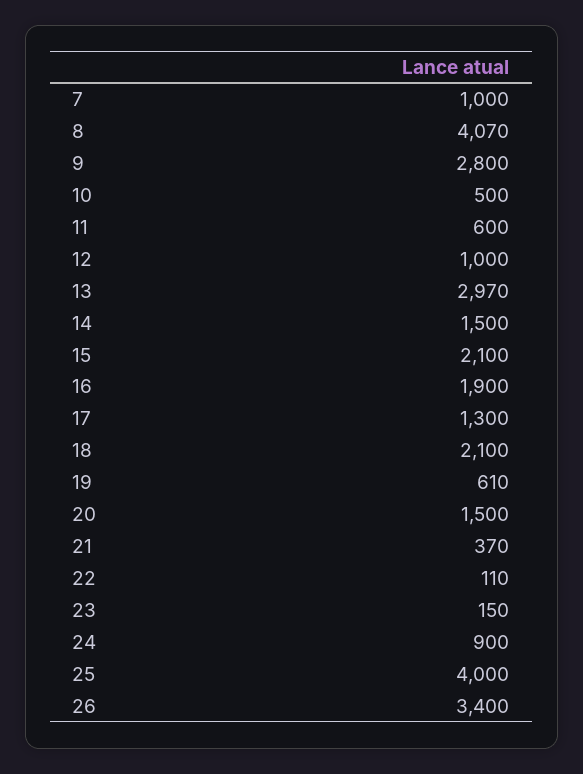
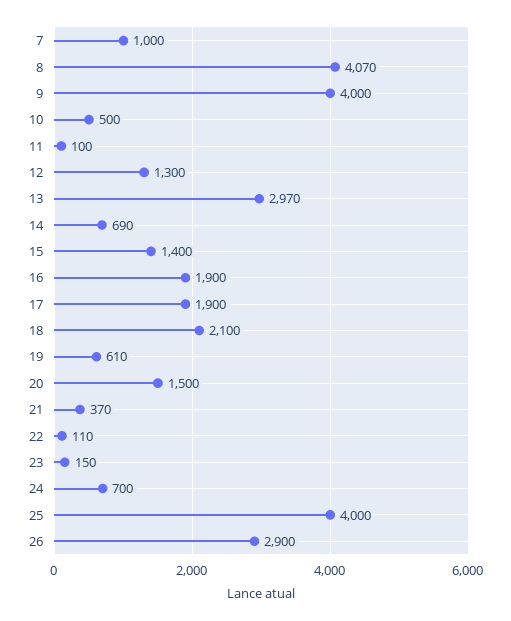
  {
    "7": 1000,
    "8": 4070,
-   "9": 2800,
+   "9": 4000,
    "10": 500,
-   "11": 600,
+   "11": 100,
-   "12": 1000,
+   "12": 1300,
    "13": 2970,
-   "14": 1500,
+   "14": 690,
-   "15": 2100,
+   "15": 1400,
    "16": 1900,
-   "17": 1300,
+   "17": 1900,
    "18": 2100,
    "19": 610,
    "20": 1500,
    "21": 370,
    "22": 110,
    "23": 150,
-   "24": 900,
+   "24": 700,
    "25": 4000,
-   "26": 3400
+   "26": 2900
  }

